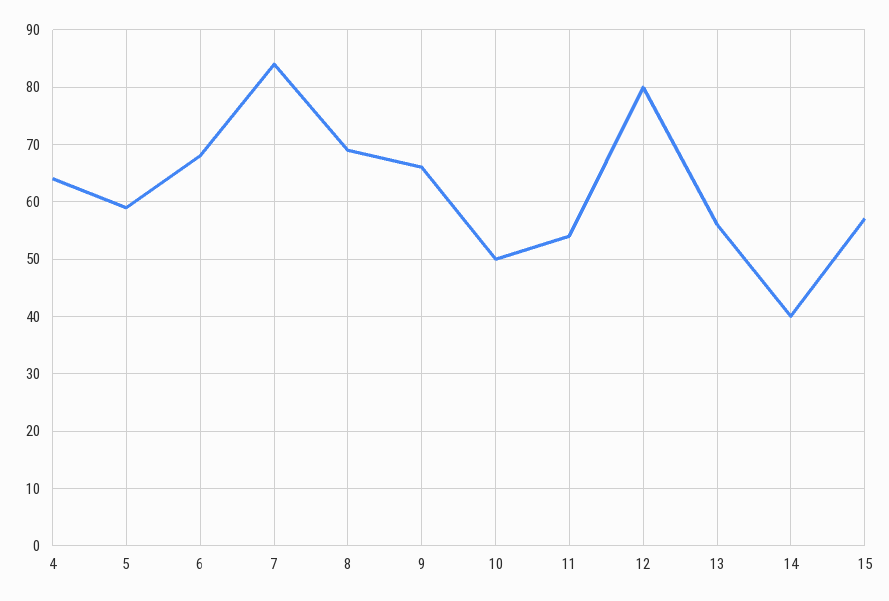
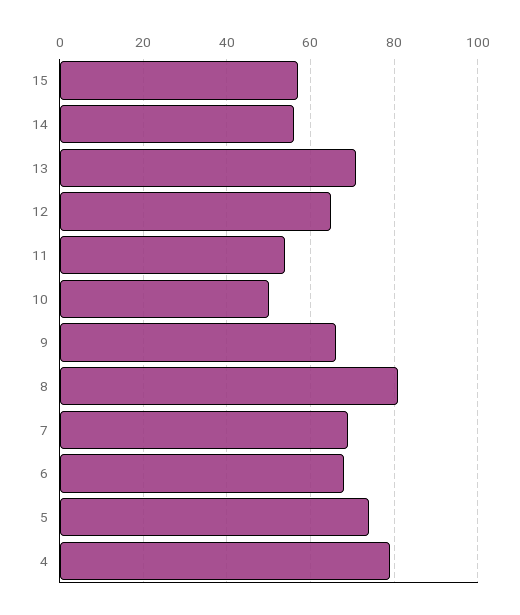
  {
-   "4": 65,
+   "4": 80,
-   "5": 60,
+   "5": 75,
    "6": 70,
-   "7": 85,
+   "7": 70,
-   "8": 70,
+   "8": 80,
    "9": 65,
    "10": 50,
    "11": 55,
-   "12": 80,
+   "12": 65,
-   "13": 55,
+   "13": 70,
-   "14": 40,
+   "14": 55,
    "15": 55
  }

